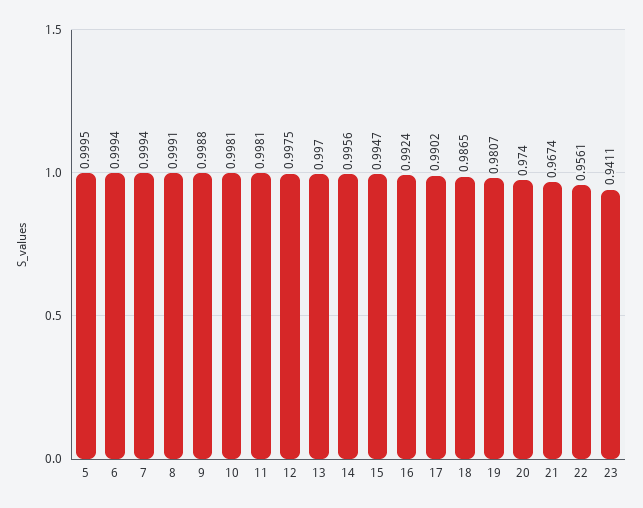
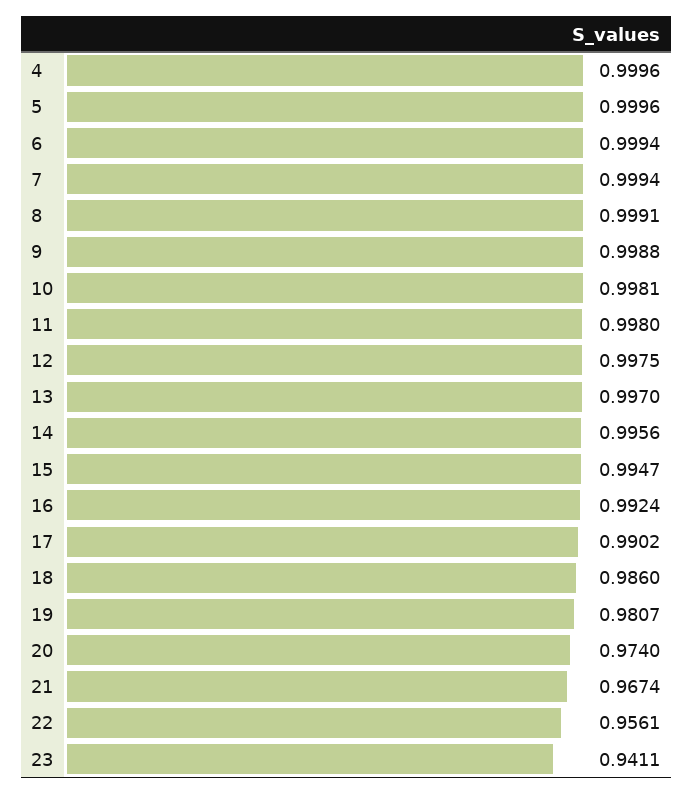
  {
-   "5": 0.9995,
+   "5": 0.9996,
    "6": 0.9994,
    "7": 0.9994,
    "8": 0.9991,
    "9": 0.9988,
    "10": 0.9981,
-   "11": 0.9981,
+   "11": 0.998,
    "12": 0.9975,
    "13": 0.997,
    "14": 0.9956,
    "15": 0.9947,
    "16": 0.9924,
    "17": 0.9902,
-   "18": 0.9865,
+   "18": 0.986,
    "19": 0.9807,
    "20": 0.974,
    "21": 0.9674,
    "22": 0.9561,
-   "23": 0.9411
+   "23": 0.9411,
+   "4": 0.9996
  }

